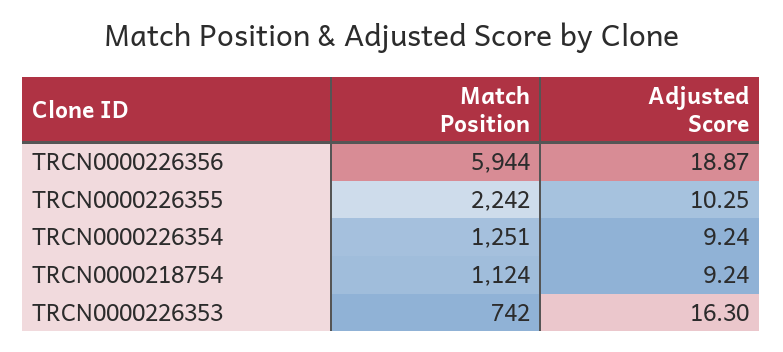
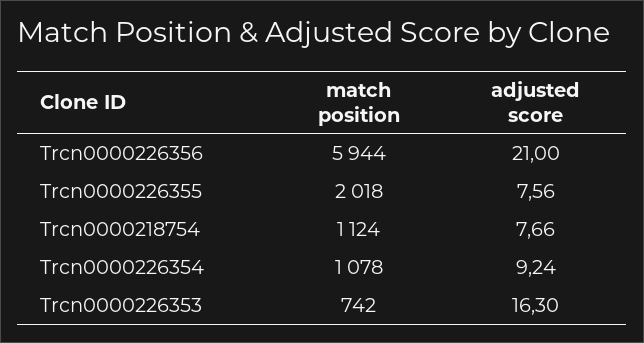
  {
    "Match Position": {
      "TRCN0000226356": 5944,
-     "TRCN0000226355": 2242,
+     "TRCN0000226355": 2018,
-     "TRCN0000226354": 1251,
+     "TRCN0000226354": 1078,
      "TRCN0000218754": 1124,
      "TRCN0000226353": 742
    },
    "Adjusted Score": {
-     "TRCN0000226356": 18.87,
+     "TRCN0000226356": 21,
-     "TRCN0000226355": 10.25,
+     "TRCN0000226355": 7.56,
      "TRCN0000226354": 9.24,
-     "TRCN0000218754": 9.24,
+     "TRCN0000218754": 7.66,
      "TRCN0000226353": 16.3
    }
  }

